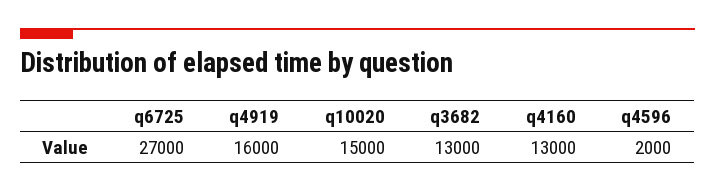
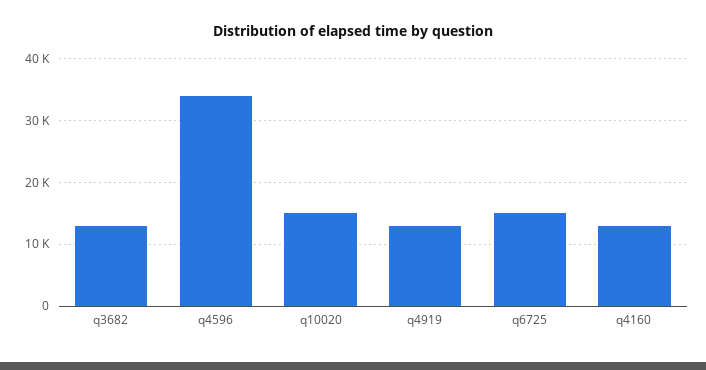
  {
-   "q6725": 27000,
+   "q6725": 15000,
-   "q4919": 16000,
+   "q4919": 13000,
    "q10020": 15000,
    "q3682": 13000,
    "q4160": 13000,
-   "q4596": 2000
+   "q4596": 34000
  }

